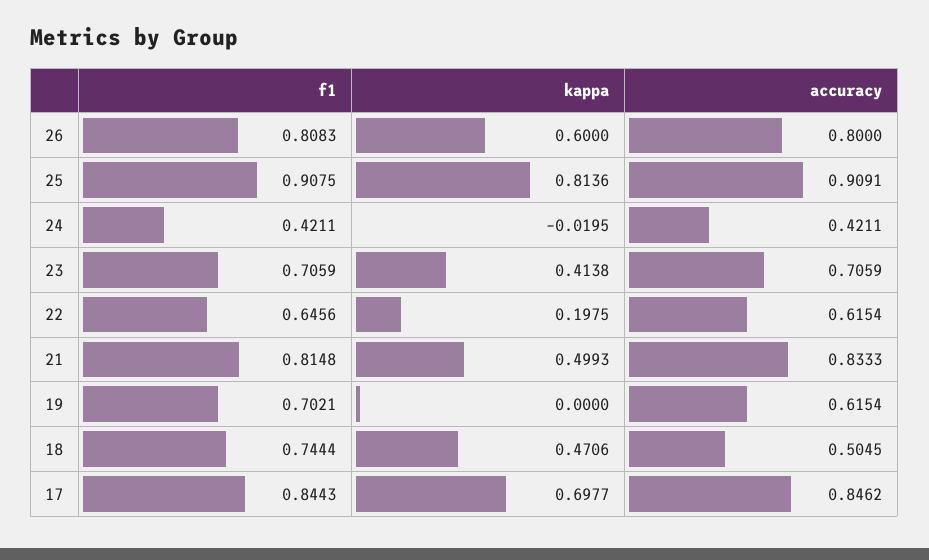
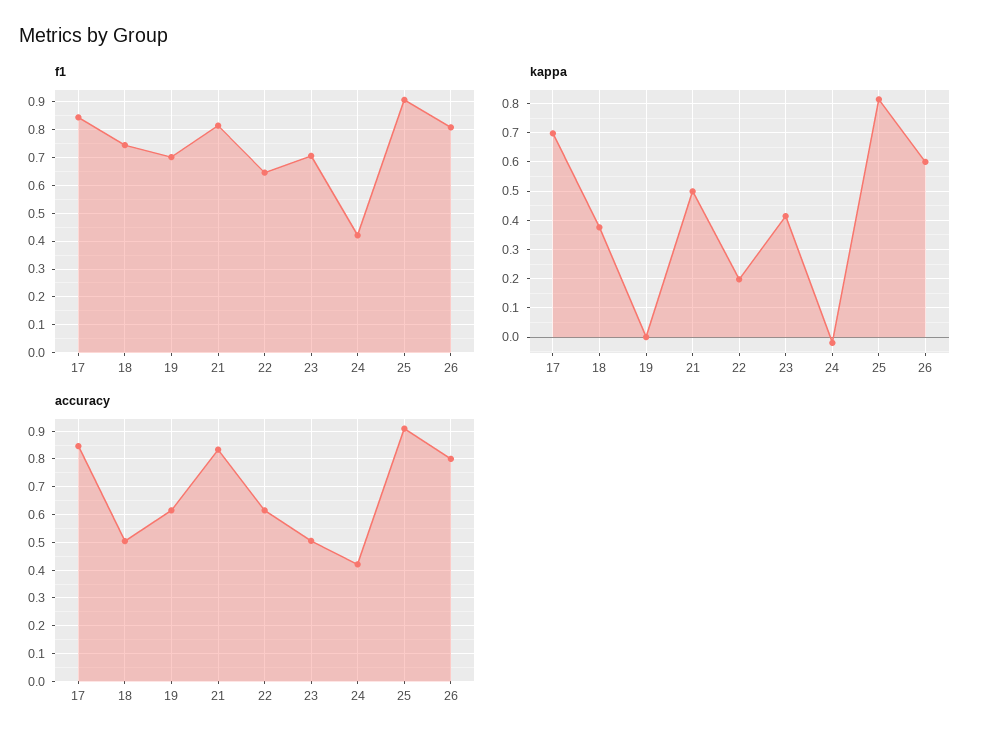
  {
    "f1": {
      "26": 0.8083,
      "25": 0.9075,
      "24": 0.4211,
      "23": 0.7059,
      "22": 0.6456,
      "21": 0.8148,
      "19": 0.7021,
      "18": 0.7444,
      "17": 0.8443
    },
    "kappa": {
      "26": 0.6,
      "25": 0.8136,
      "24": -0.0195,
      "23": 0.4138,
      "22": 0.1975,
      "21": 0.4993,
      "19": 0,
-     "18": 0.4706,
+     "18": 0.375,
      "17": 0.6977
    },
    "accuracy": {
      "26": 0.8,
      "25": 0.9091,
      "24": 0.4211,
-     "23": 0.7059,
+     "23": 0.5,
      "22": 0.6154,
      "21": 0.8333,
      "19": 0.6154,
      "18": 0.5045,
      "17": 0.8462
    }
  }

